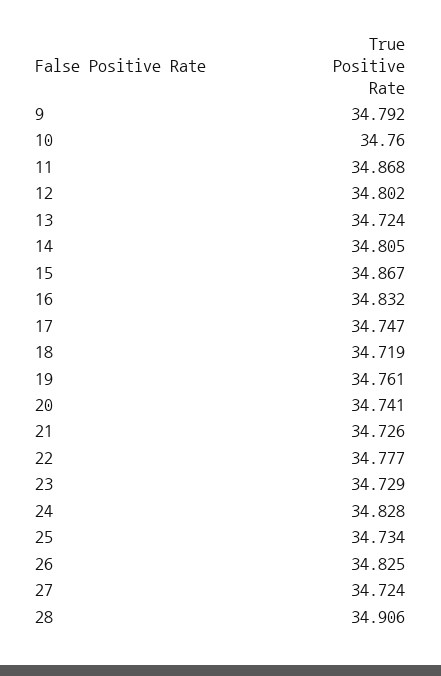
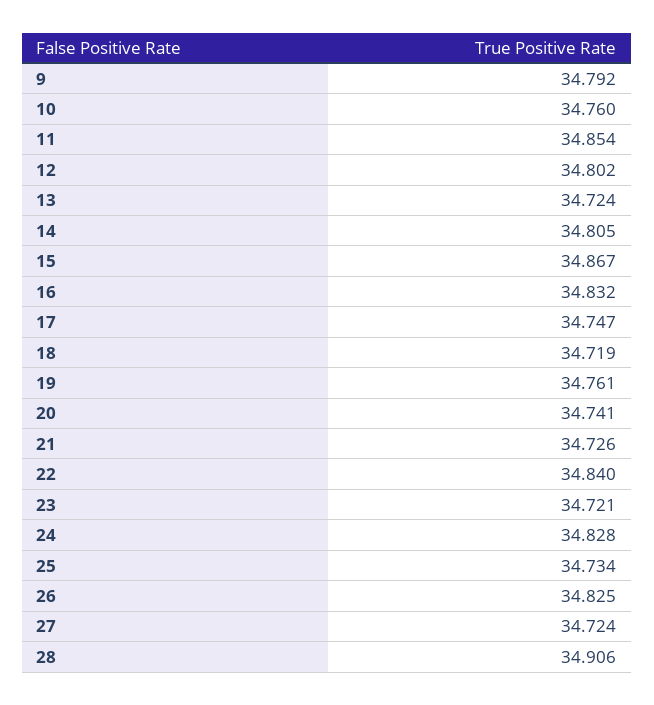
  {
    "9": 34.792,
    "10": 34.76,
-   "11": 34.868,
+   "11": 34.854,
    "12": 34.802,
    "13": 34.724,
    "14": 34.805,
    "15": 34.867,
    "16": 34.832,
    "17": 34.747,
    "18": 34.719,
    "19": 34.761,
    "20": 34.741,
    "21": 34.726,
-   "22": 34.777,
+   "22": 34.84,
-   "23": 34.729,
+   "23": 34.721,
    "24": 34.828,
    "25": 34.734,
    "26": 34.825,
    "27": 34.724,
    "28": 34.906
  }

